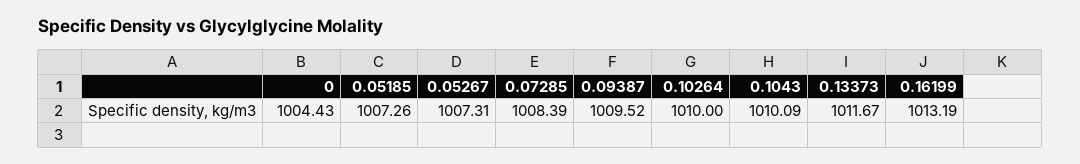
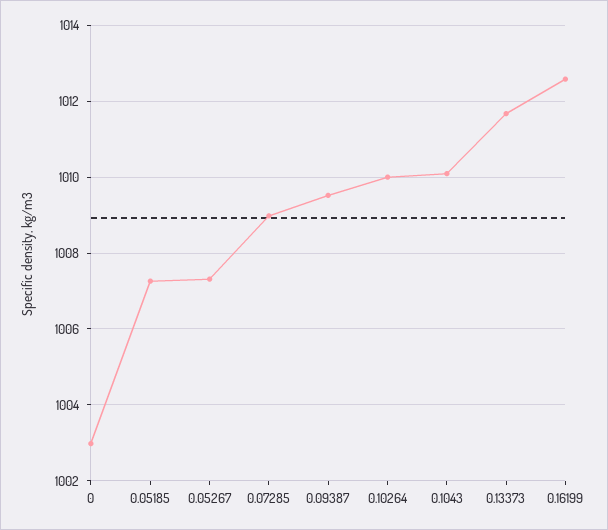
  {
-   "0": 1004.43,
+   "0": 1003,
    "0.05185": 1007.26,
    "0.05267": 1007.31,
-   "0.07285": 1008.39,
+   "0.07285": 1009,
    "0.09387": 1009.52,
    "0.10264": 1010,
    "0.1043": 1010.09,
    "0.13373": 1011.67,
-   "0.16199": 1013.19
+   "0.16199": 1012.6
  }

